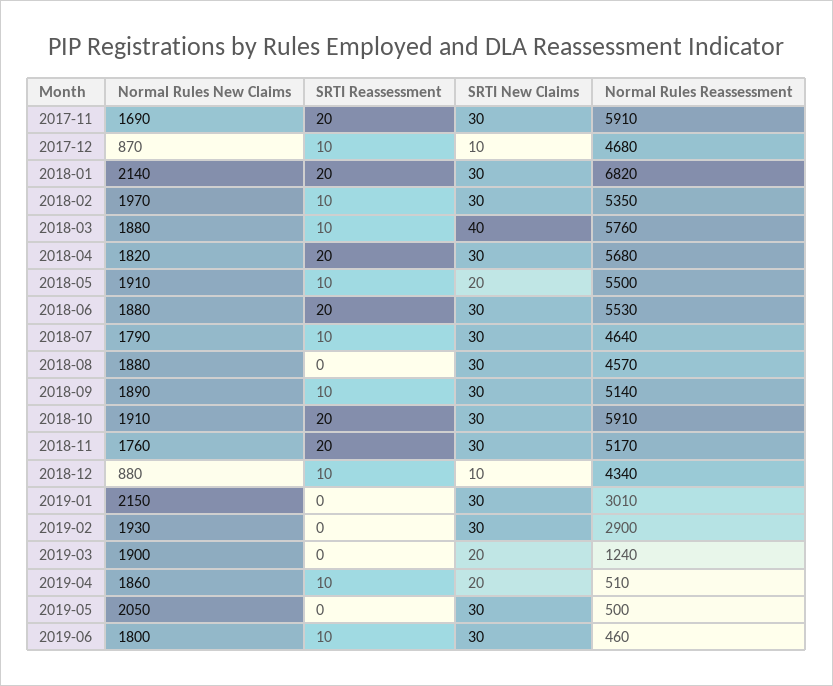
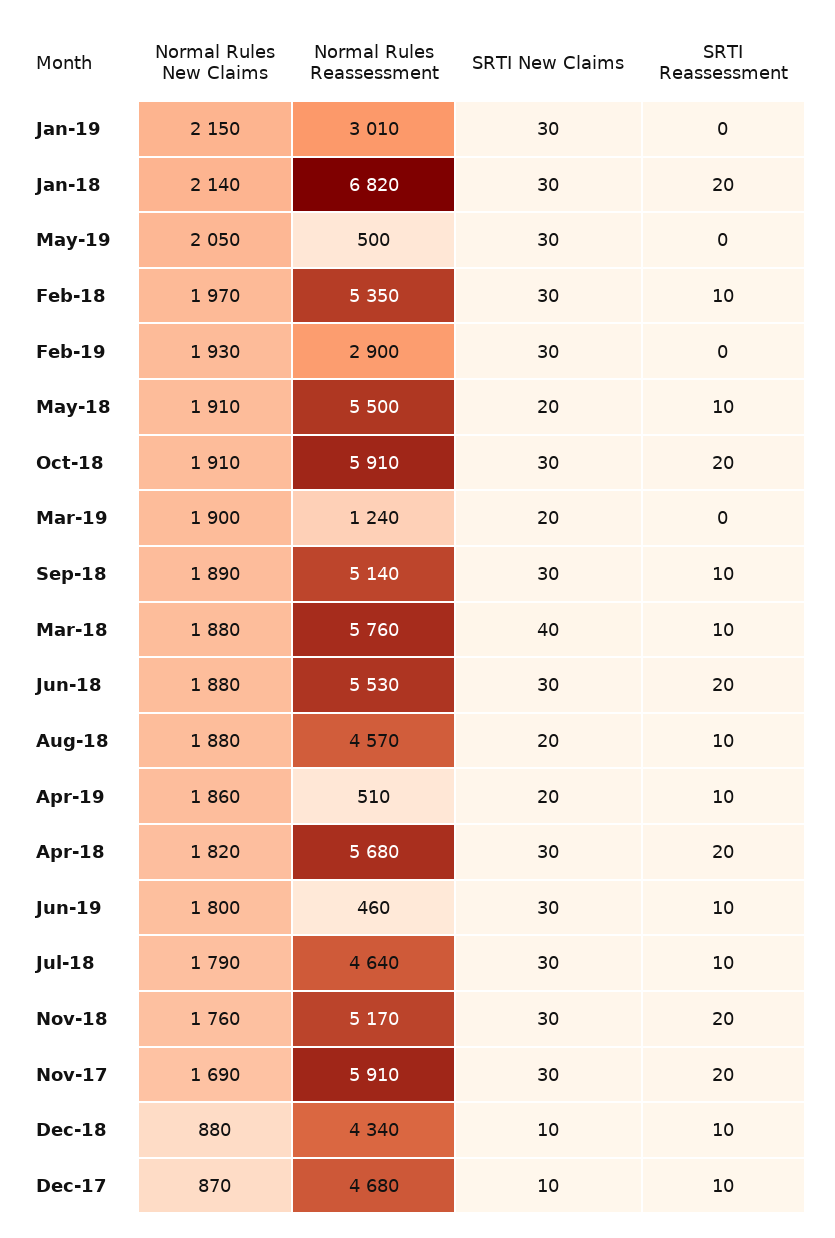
  {
    "Normal Rules New Claims": {
      "2017-11": 1690,
      "2017-12": 870,
      "2018-01": 2140,
      "2018-02": 1970,
      "2018-03": 1880,
      "2018-04": 1820,
      "2018-05": 1910,
      "2018-06": 1880,
      "2018-07": 1790,
      "2018-08": 1880,
      "2018-09": 1890,
      "2018-10": 1910,
      "2018-11": 1760,
      "2018-12": 880,
      "2019-01": 2150,
      "2019-02": 1930,
      "2019-03": 1900,
      "2019-04": 1860,
      "2019-05": 2050,
      "2019-06": 1800
    },
    "SRTI Reassessment": {
      "2017-11": 20,
      "2017-12": 10,
      "2018-01": 20,
      "2018-02": 10,
      "2018-03": 10,
      "2018-04": 20,
      "2018-05": 10,
      "2018-06": 20,
      "2018-07": 10,
-     "2018-08": 0,
+     "2018-08": 10,
      "2018-09": 10,
      "2018-10": 20,
      "2018-11": 20,
      "2018-12": 10,
      "2019-01": 0,
      "2019-02": 0,
      "2019-03": 0,
      "2019-04": 10,
      "2019-05": 0,
      "2019-06": 10
    },
    "SRTI New Claims": {
      "2017-11": 30,
      "2017-12": 10,
      "2018-01": 30,
      "2018-02": 30,
      "2018-03": 40,
      "2018-04": 30,
      "2018-05": 20,
      "2018-06": 30,
      "2018-07": 30,
-     "2018-08": 30,
+     "2018-08": 20,
      "2018-09": 30,
      "2018-10": 30,
      "2018-11": 30,
      "2018-12": 10,
      "2019-01": 30,
      "2019-02": 30,
      "2019-03": 20,
      "2019-04": 20,
      "2019-05": 30,
      "2019-06": 30
    },
    "Normal Rules Reassessment": {
      "2017-11": 5910,
      "2017-12": 4680,
      "2018-01": 6820,
      "2018-02": 5350,
      "2018-03": 5760,
      "2018-04": 5680,
      "2018-05": 5500,
      "2018-06": 5530,
      "2018-07": 4640,
      "2018-08": 4570,
      "2018-09": 5140,
      "2018-10": 5910,
      "2018-11": 5170,
      "2018-12": 4340,
      "2019-01": 3010,
      "2019-02": 2900,
      "2019-03": 1240,
      "2019-04": 510,
      "2019-05": 500,
      "2019-06": 460
    }
  }

